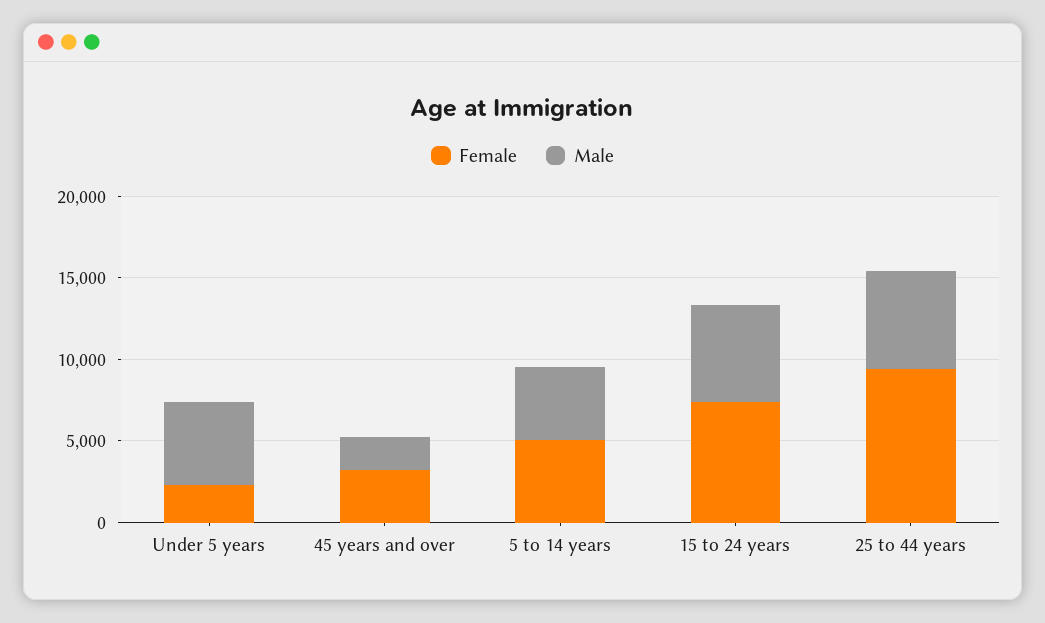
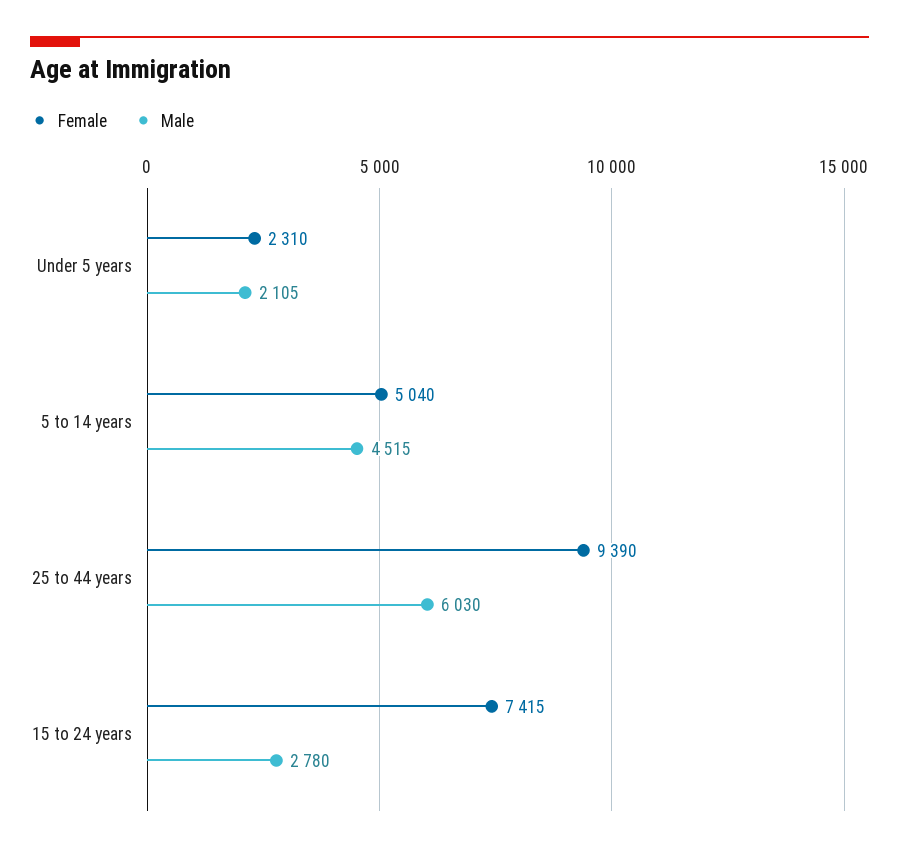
  {
    "Female": {
      "Under 5 years": 2310,
-     "45 years and over": 3000,
      "5 to 14 years": 5040,
      "15 to 24 years": 7415,
      "25 to 44 years": 9390
    },
    "Male": {
-     "Under 5 years": 5000,
+     "Under 5 years": 2105,
-     "45 years and over": 2000,
      "5 to 14 years": 4515,
-     "15 to 24 years": 6000,
+     "15 to 24 years": 2780,
      "25 to 44 years": 6030
    }
  }

